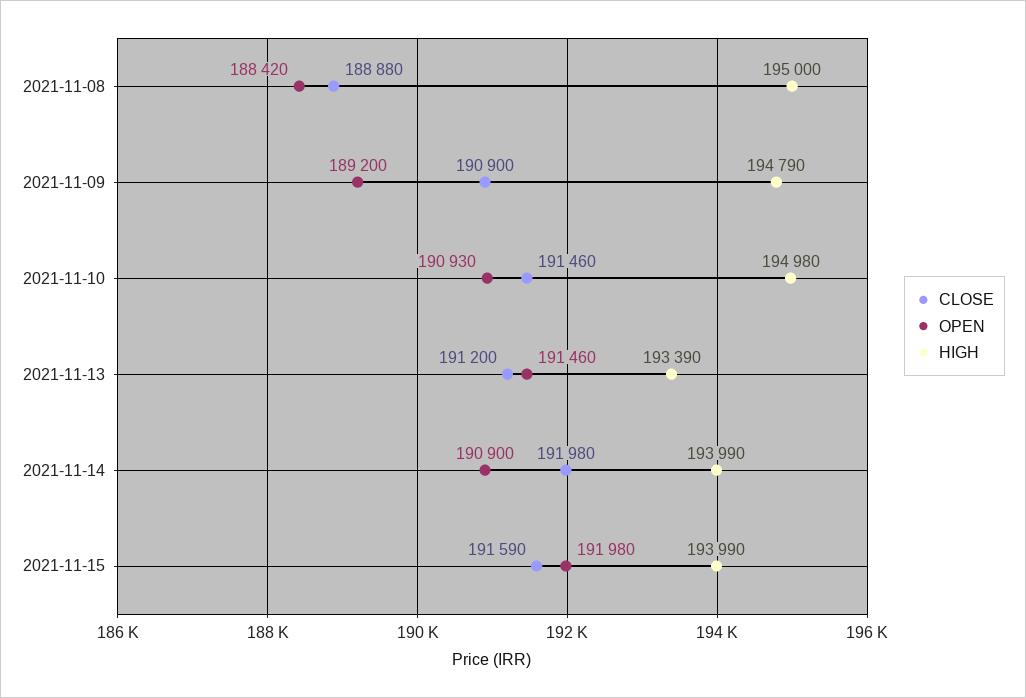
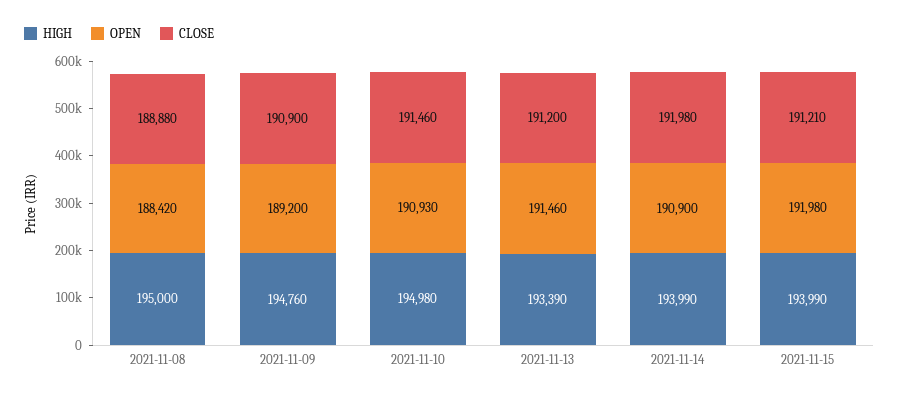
  {
    "CLOSE": {
      "2021-11-08": 188880,
      "2021-11-09": 190900,
      "2021-11-10": 191460,
      "2021-11-13": 191200,
      "2021-11-14": 191980,
-     "2021-11-15": 191590
+     "2021-11-15": 191210
    },
    "OPEN": {
      "2021-11-08": 188420,
      "2021-11-09": 189200,
      "2021-11-10": 190930,
      "2021-11-13": 191460,
      "2021-11-14": 190900,
      "2021-11-15": 191980
    },
    "HIGH": {
      "2021-11-08": 195000,
-     "2021-11-09": 194790,
+     "2021-11-09": 194760,
      "2021-11-10": 194980,
      "2021-11-13": 193390,
      "2021-11-14": 193990,
      "2021-11-15": 193990
    }
  }

